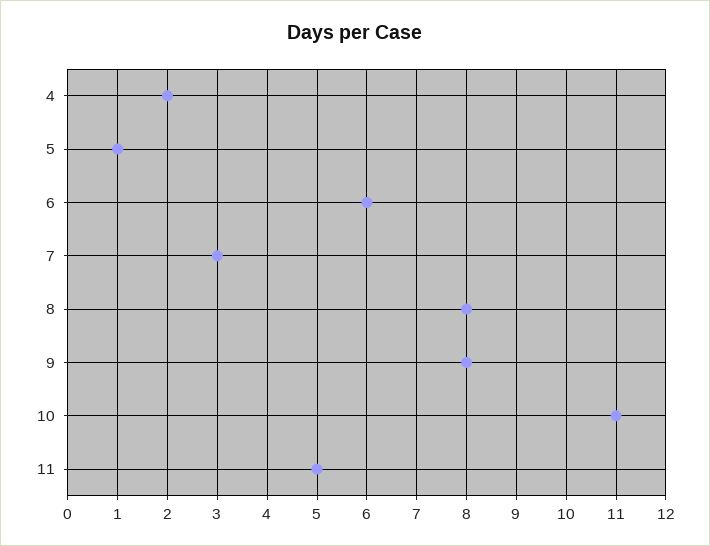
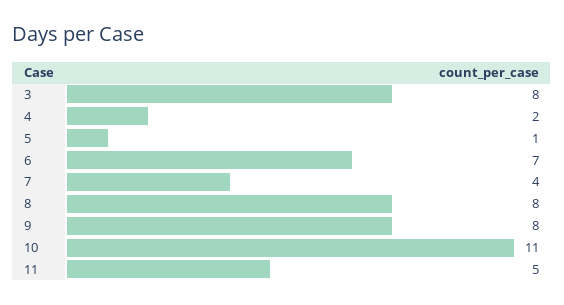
  {
    "4": 2,
    "5": 1,
-   "6": 6,
+   "6": 7,
-   "7": 3,
+   "7": 4,
    "8": 8,
    "9": 8,
    "10": 11,
-   "11": 5
+   "11": 5,
+   "3": 8
  }

